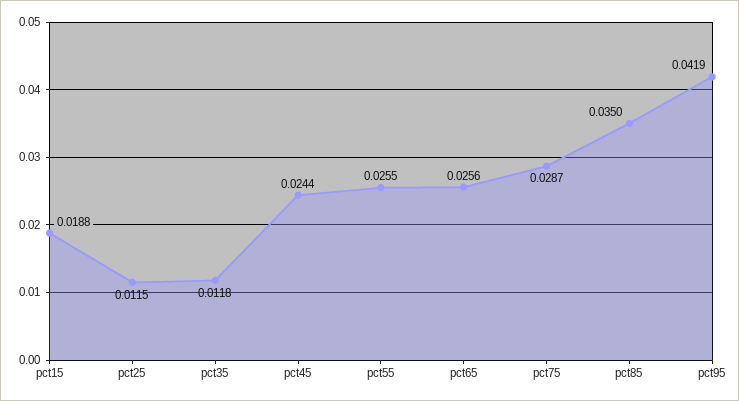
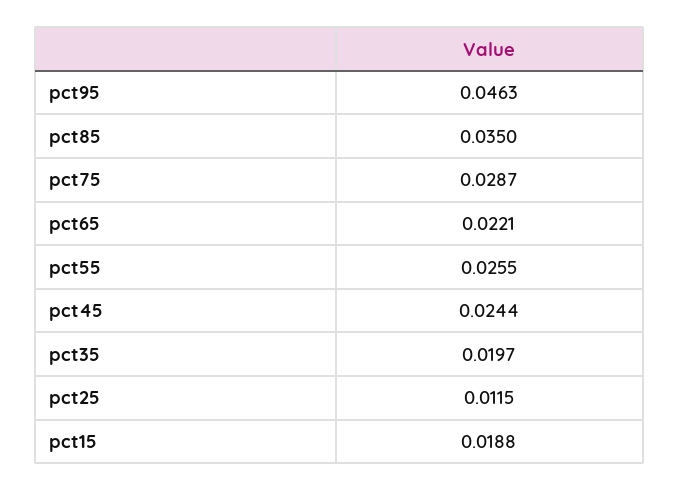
  {
    "pct15": 0.0188,
    "pct25": 0.0115,
-   "pct35": 0.0118,
+   "pct35": 0.0197,
    "pct45": 0.0244,
    "pct55": 0.0255,
-   "pct65": 0.0256,
+   "pct65": 0.0221,
    "pct75": 0.0287,
    "pct85": 0.035,
-   "pct95": 0.0419
+   "pct95": 0.0463
  }

